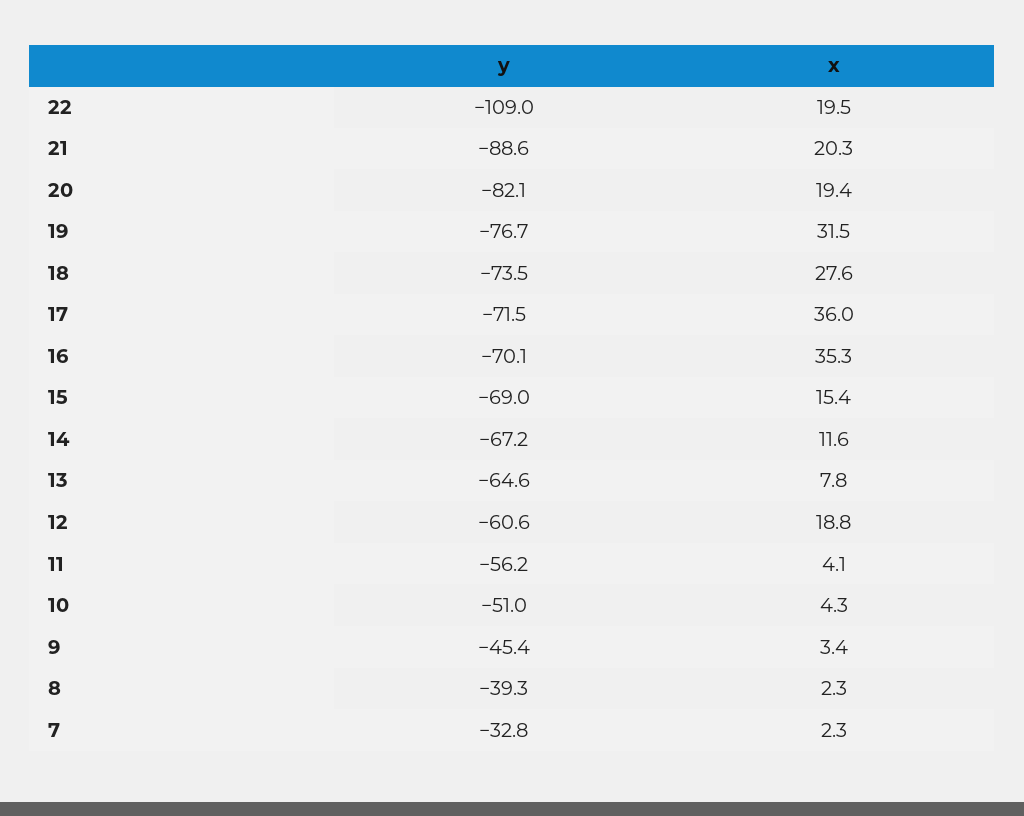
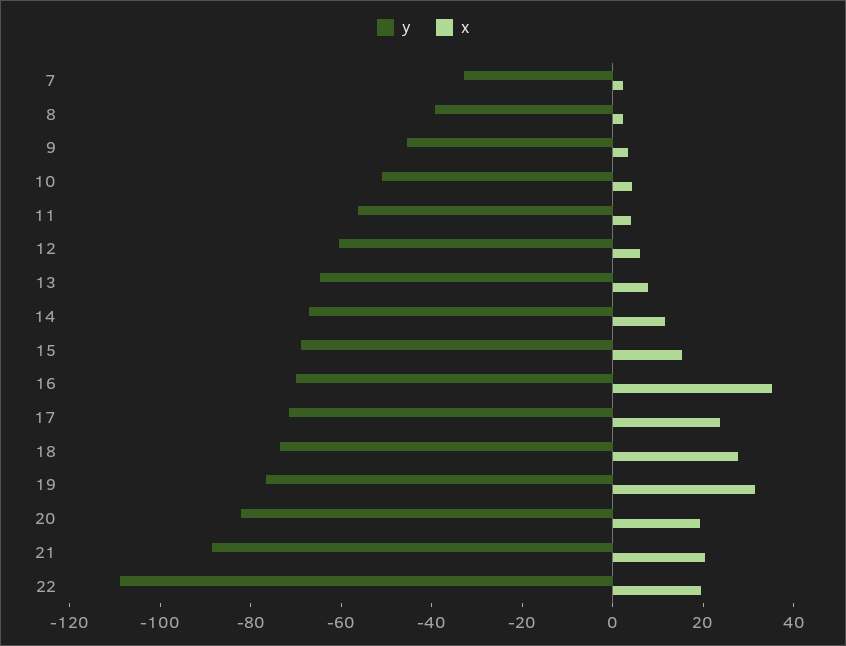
  {
    "y": {
      "22": -109,
      "21": -88.6,
      "20": -82.1,
      "19": -76.7,
      "18": -73.5,
      "17": -71.5,
      "16": -70.1,
      "15": -69,
      "14": -67.2,
      "13": -64.6,
      "12": -60.6,
      "11": -56.2,
      "10": -51,
      "9": -45.4,
      "8": -39.3,
      "7": -32.8
    },
    "x": {
      "22": 19.5,
      "21": 20.3,
      "20": 19.4,
      "19": 31.5,
      "18": 27.6,
-     "17": 36,
+     "17": 25,
      "16": 35.3,
      "15": 15.4,
      "14": 11.6,
      "13": 7.8,
-     "12": 18.8,
+     "12": 5,
      "11": 4.1,
      "10": 4.3,
      "9": 3.4,
      "8": 2.3,
      "7": 2.3
    }
  }

